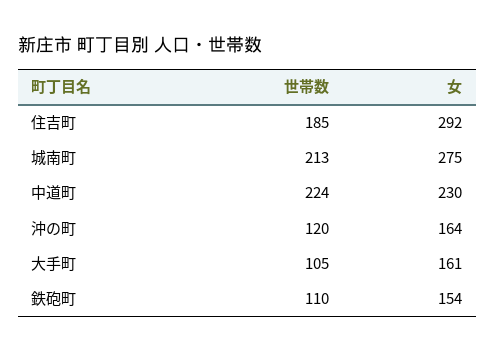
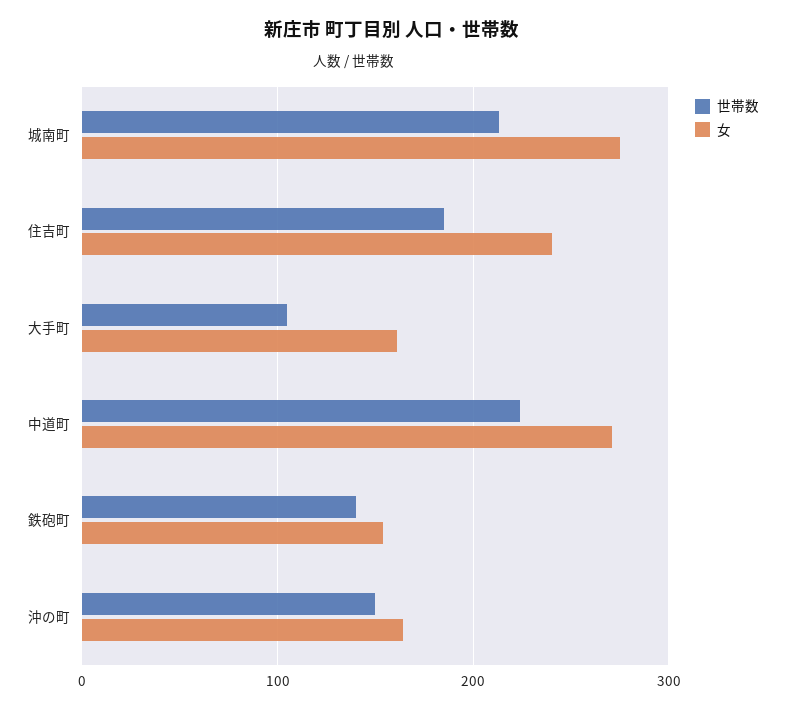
  {
    "世帯数": {
      "住吉町": 185,
      "城南町": 213,
      "中道町": 224,
-     "沖の町": 120,
+     "沖の町": 150,
      "大手町": 105,
-     "鉄砲町": 110
+     "鉄砲町": 140
    },
    "女": {
-     "住吉町": 292,
+     "住吉町": 240,
      "城南町": 275,
-     "中道町": 230,
+     "中道町": 270,
      "沖の町": 164,
      "大手町": 161,
      "鉄砲町": 154
    }
  }

